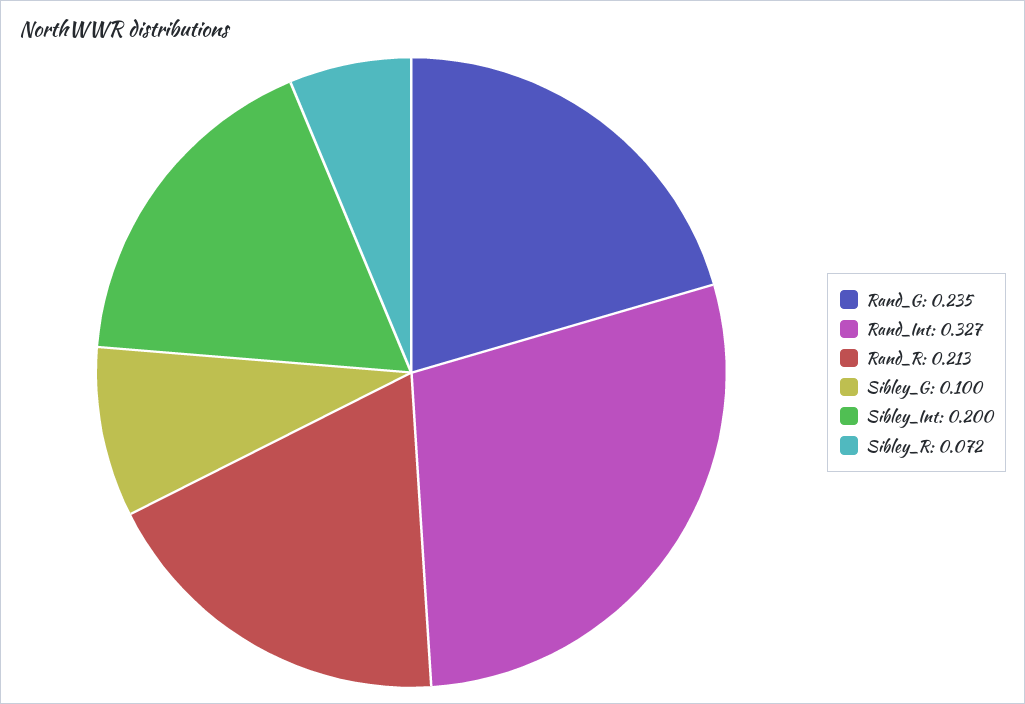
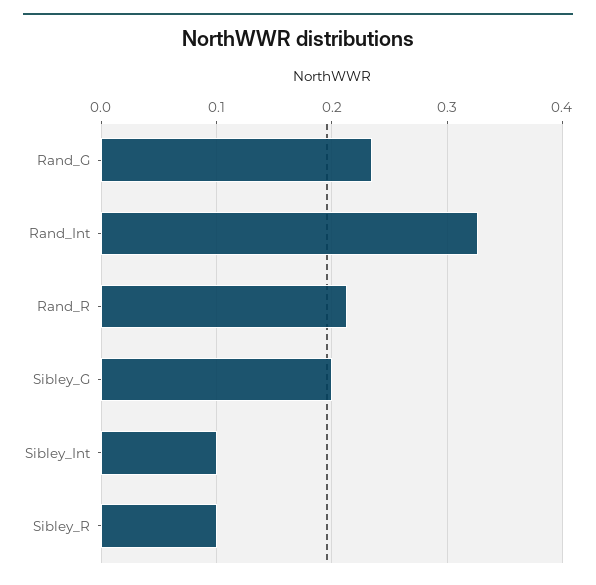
  {
    "Rand_G": 0.235,
    "Rand_Int": 0.327,
    "Rand_R": 0.213,
-   "Sibley_G": 0.1,
+   "Sibley_G": 0.2,
-   "Sibley_Int": 0.2,
+   "Sibley_Int": 0.1,
-   "Sibley_R": 0.072
+   "Sibley_R": 0.1
  }

